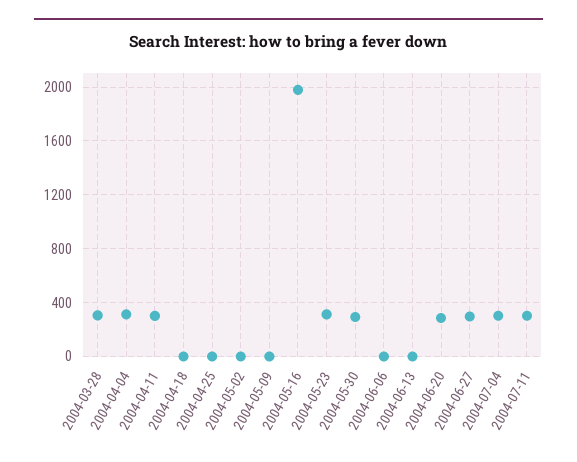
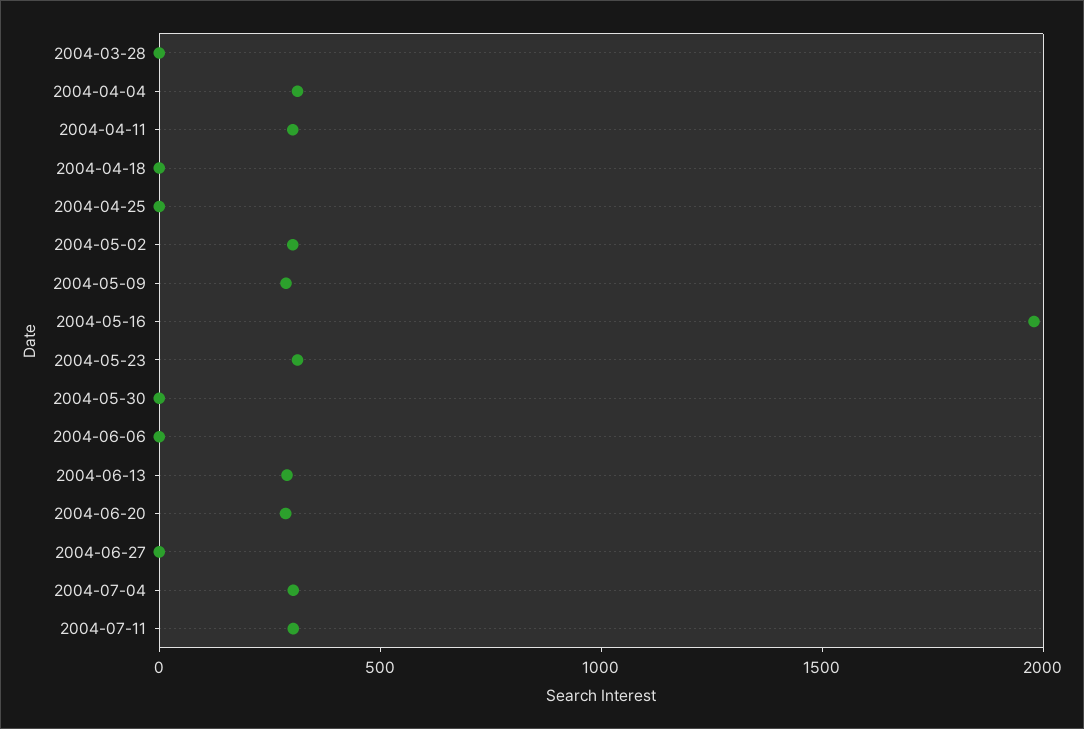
  {
-   "2004-03-28": 300,
+   "2004-03-28": 0,
    "2004-04-04": 300,
    "2004-04-11": 300,
    "2004-04-18": 0,
    "2004-04-25": 0,
-   "2004-05-02": 0,
+   "2004-05-02": 300,
-   "2004-05-09": 0,
+   "2004-05-09": 300,
    "2004-05-16": 2000,
    "2004-05-23": 300,
-   "2004-05-30": 300,
+   "2004-05-30": 0,
    "2004-06-06": 0,
-   "2004-06-13": 0,
+   "2004-06-13": 300,
    "2004-06-20": 300,
-   "2004-06-27": 300,
+   "2004-06-27": 0,
    "2004-07-04": 300,
    "2004-07-11": 300
  }

